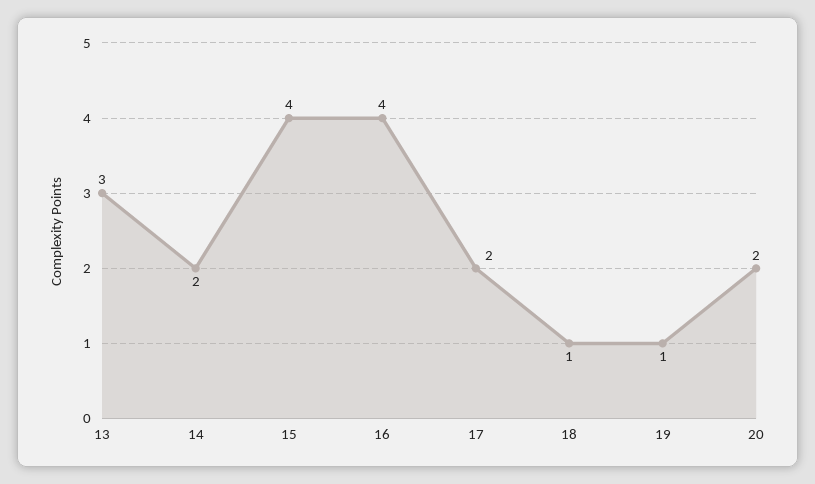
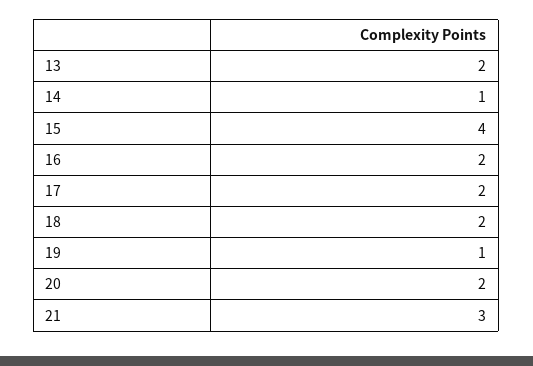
  {
-   "13": 3,
+   "13": 2,
-   "14": 2,
+   "14": 1,
    "15": 4,
-   "16": 4,
+   "16": 2,
    "17": 2,
-   "18": 1,
+   "18": 2,
    "19": 1,
-   "20": 2
+   "20": 2,
+   "21": 3
  }

